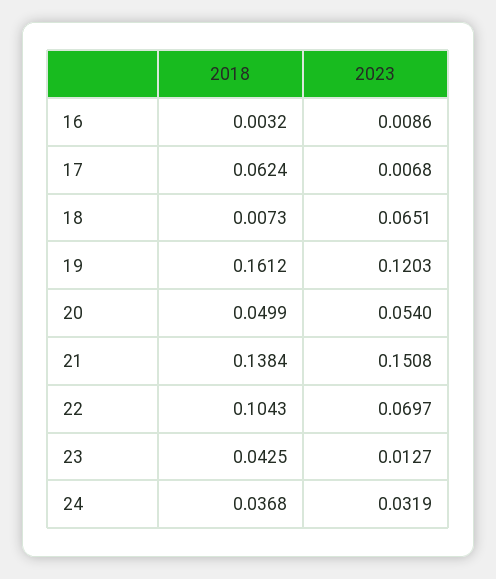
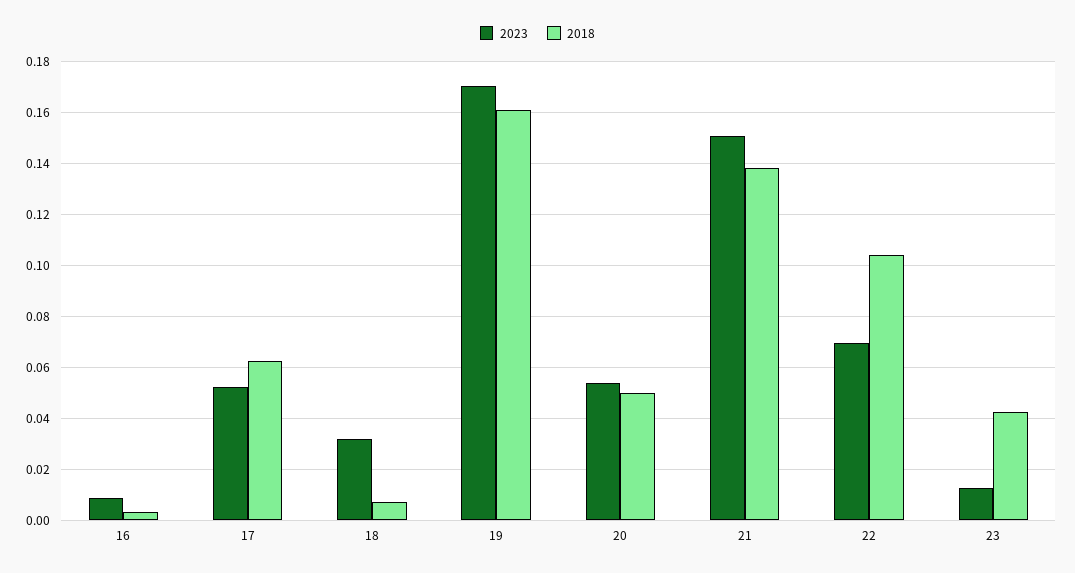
  {
    "2018": {
      "16": 0.0032,
      "17": 0.0624,
      "18": 0.0073,
      "19": 0.1612,
      "20": 0.0499,
      "21": 0.1384,
      "22": 0.1043,
-     "23": 0.0425,
+     "23": 0.0425
-     "24": 0.0368
    },
    "2023": {
      "16": 0.0086,
-     "17": 0.0068,
+     "17": 0.0525,
-     "18": 0.0651,
+     "18": 0.0325,
-     "19": 0.1203,
+     "19": 0.17,
      "20": 0.054,
      "21": 0.1508,
      "22": 0.0697,
-     "23": 0.0127,
+     "23": 0.0127
-     "24": 0.0319
    }
  }

